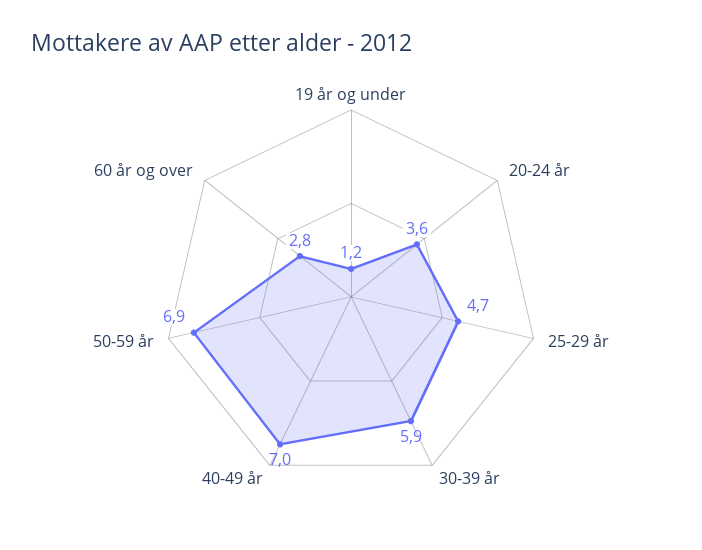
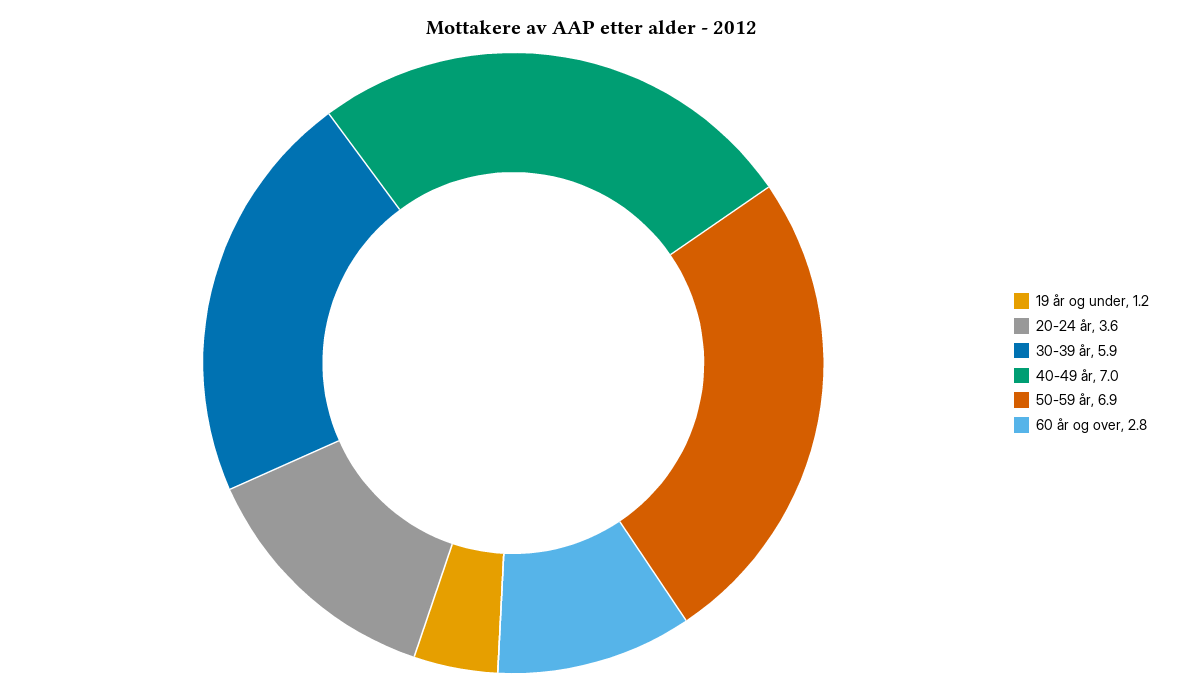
  {
    "19 år og under": 1.2,
    "20-24 år": 3.6,
-   "25-29 år": 4.7,
    "30-39 år": 5.9,
    "40-49 år": 7,
    "50-59 år": 6.9,
    "60 år og over": 2.8
  }

